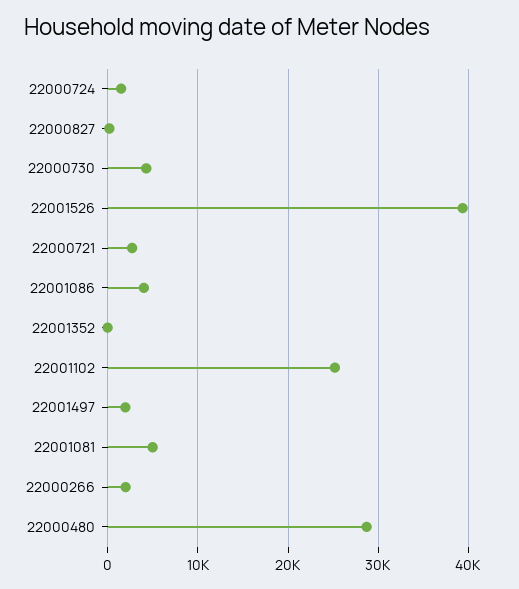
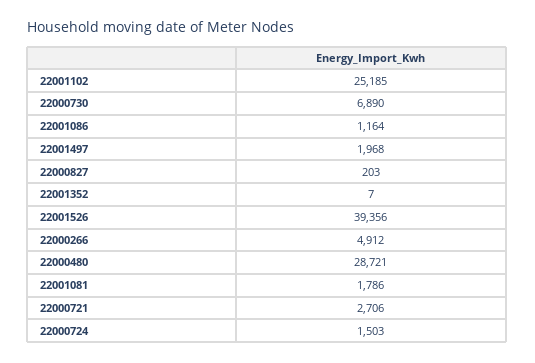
  {
    "22000724": 1503,
    "22000827": 203,
-   "22000730": 4000,
+   "22000730": 6890,
    "22001526": 39356,
    "22000721": 2706,
-   "22001086": 4000,
+   "22001086": 1164,
    "22001352": 7,
    "22001102": 25185,
    "22001497": 1968,
-   "22001081": 5000,
+   "22001081": 1786,
-   "22000266": 2000,
+   "22000266": 4912,
    "22000480": 28721
  }

